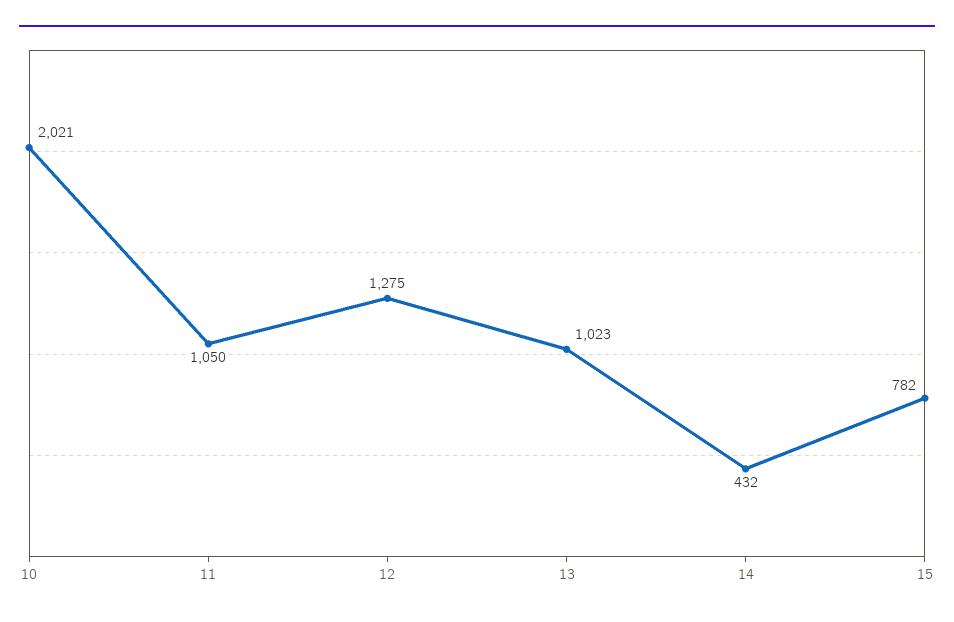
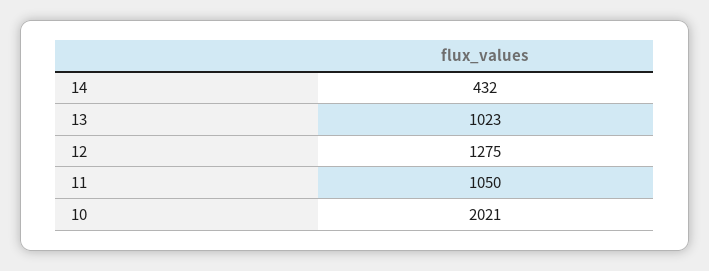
  {
    "10": 2021,
    "11": 1050,
    "12": 1275,
    "13": 1023,
-   "14": 432,
+   "14": 432
-   "15": 782
  }

